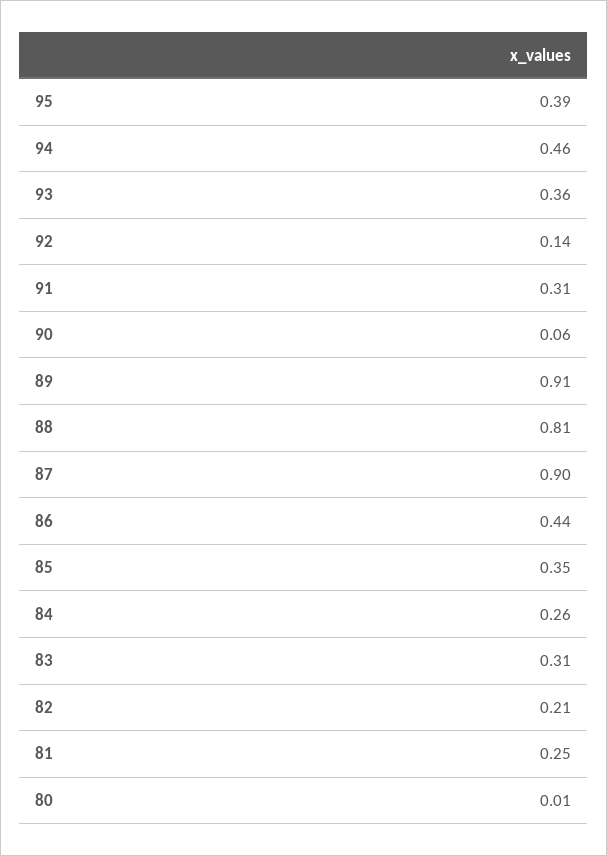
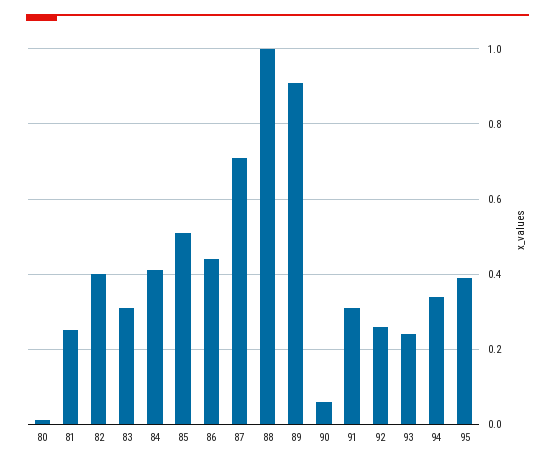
  {
    "95": 0.39,
-   "94": 0.46,
+   "94": 0.35,
-   "93": 0.36,
+   "93": 0.25,
-   "92": 0.14,
+   "92": 0.25,
    "91": 0.31,
    "90": 0.06,
    "89": 0.91,
-   "88": 0.81,
+   "88": 1,
-   "87": 0.9,
+   "87": 0.7,
    "86": 0.44,
-   "85": 0.35,
+   "85": 0.5,
-   "84": 0.26,
+   "84": 0.4,
    "83": 0.31,
-   "82": 0.21,
+   "82": 0.4,
    "81": 0.25,
    "80": 0.01
  }

